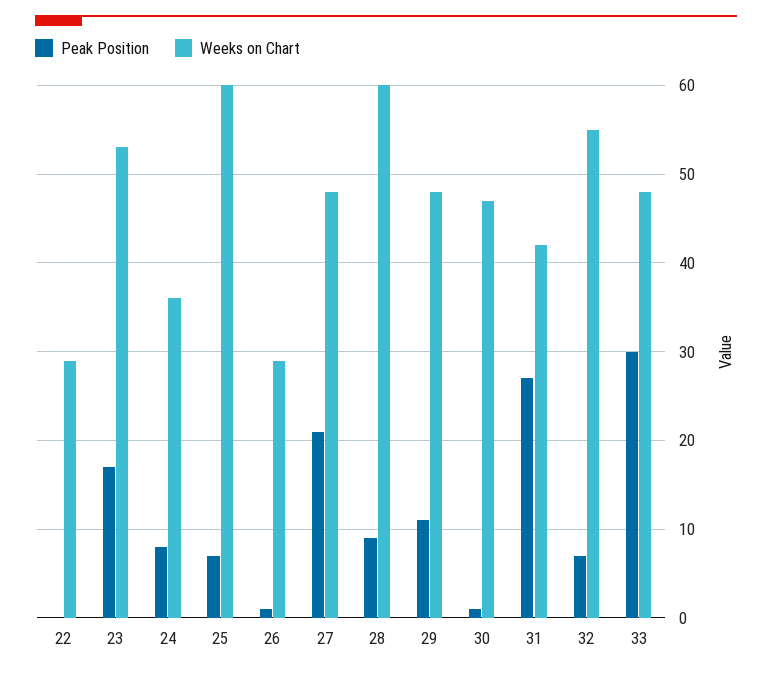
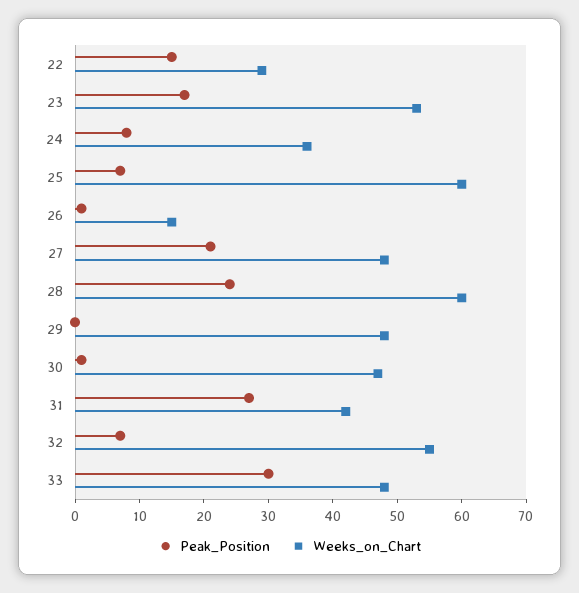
  {
    "Peak Position": {
-     "22": 0,
+     "22": 15,
      "23": 17,
      "24": 8,
      "25": 7,
      "26": 1,
      "27": 21,
-     "28": 9,
+     "28": 25,
-     "29": 11,
+     "29": 0,
      "30": 1,
      "31": 27,
      "32": 7,
      "33": 30
    },
    "Weeks on Chart": {
      "22": 29,
      "23": 53,
      "24": 36,
      "25": 60,
-     "26": 29,
+     "26": 15,
      "27": 48,
      "28": 60,
      "29": 48,
      "30": 47,
      "31": 42,
      "32": 55,
      "33": 48
    }
  }

